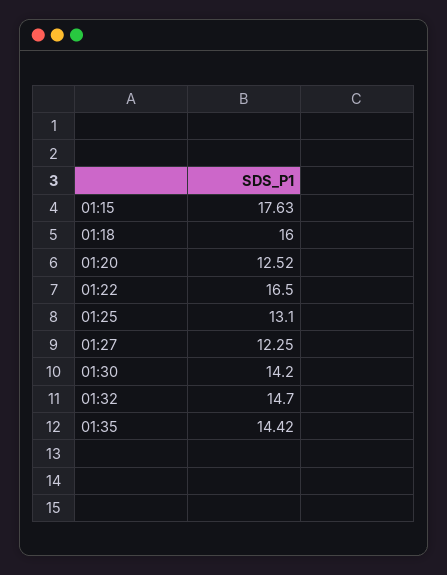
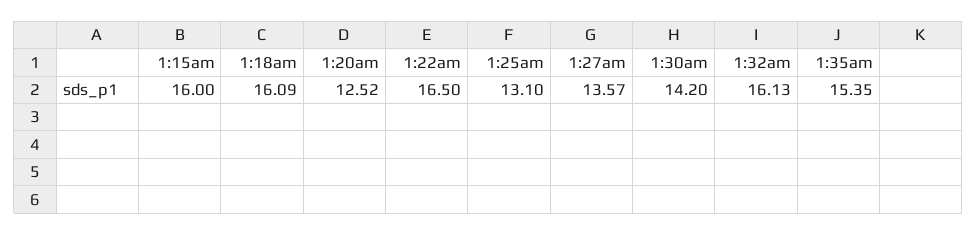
  {
-   "01:15": 17.63,
+   "01:15": 16,
-   "01:18": 16,
+   "01:18": 16.09,
    "01:20": 12.52,
    "01:22": 16.5,
    "01:25": 13.1,
-   "01:27": 12.25,
+   "01:27": 13.57,
    "01:30": 14.2,
-   "01:32": 14.7,
+   "01:32": 16.13,
-   "01:35": 14.42
+   "01:35": 15.35
  }

